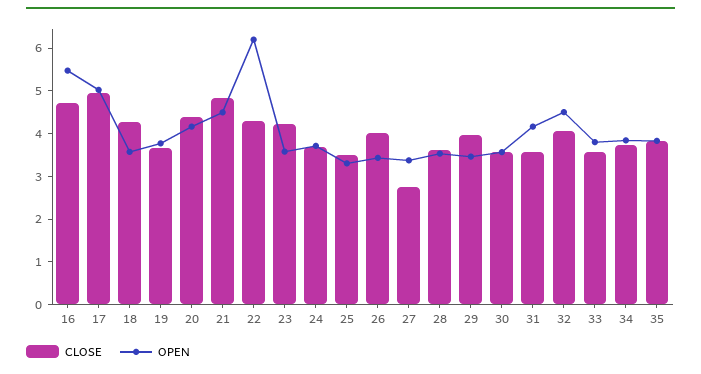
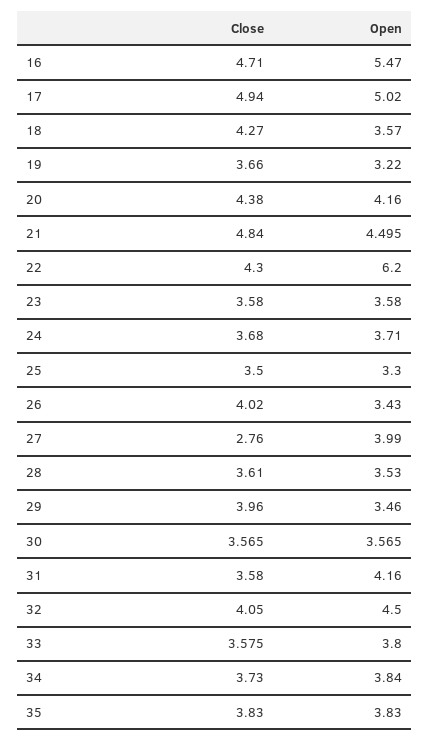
  {
    "CLOSE": {
      "16": 4.71,
      "17": 4.94,
      "18": 4.27,
      "19": 3.66,
      "20": 4.38,
      "21": 4.84,
      "22": 4.3,
-     "23": 4.2,
+     "23": 3.58,
      "24": 3.68,
      "25": 3.5,
      "26": 4.02,
      "27": 2.76,
      "28": 3.61,
      "29": 3.96,
      "30": 3.565,
      "31": 3.58,
      "32": 4.05,
      "33": 3.575,
      "34": 3.73,
      "35": 3.83
    },
    "OPEN": {
      "16": 5.47,
      "17": 5.02,
      "18": 3.57,
-     "19": 3.8,
+     "19": 3.22,
      "20": 4.16,
      "21": 4.495,
      "22": 6.2,
      "23": 3.58,
      "24": 3.71,
      "25": 3.3,
      "26": 3.43,
-     "27": 3.4,
+     "27": 3.99,
      "28": 3.53,
      "29": 3.46,
      "30": 3.565,
      "31": 4.16,
      "32": 4.5,
      "33": 3.8,
      "34": 3.84,
      "35": 3.83
    }
  }

